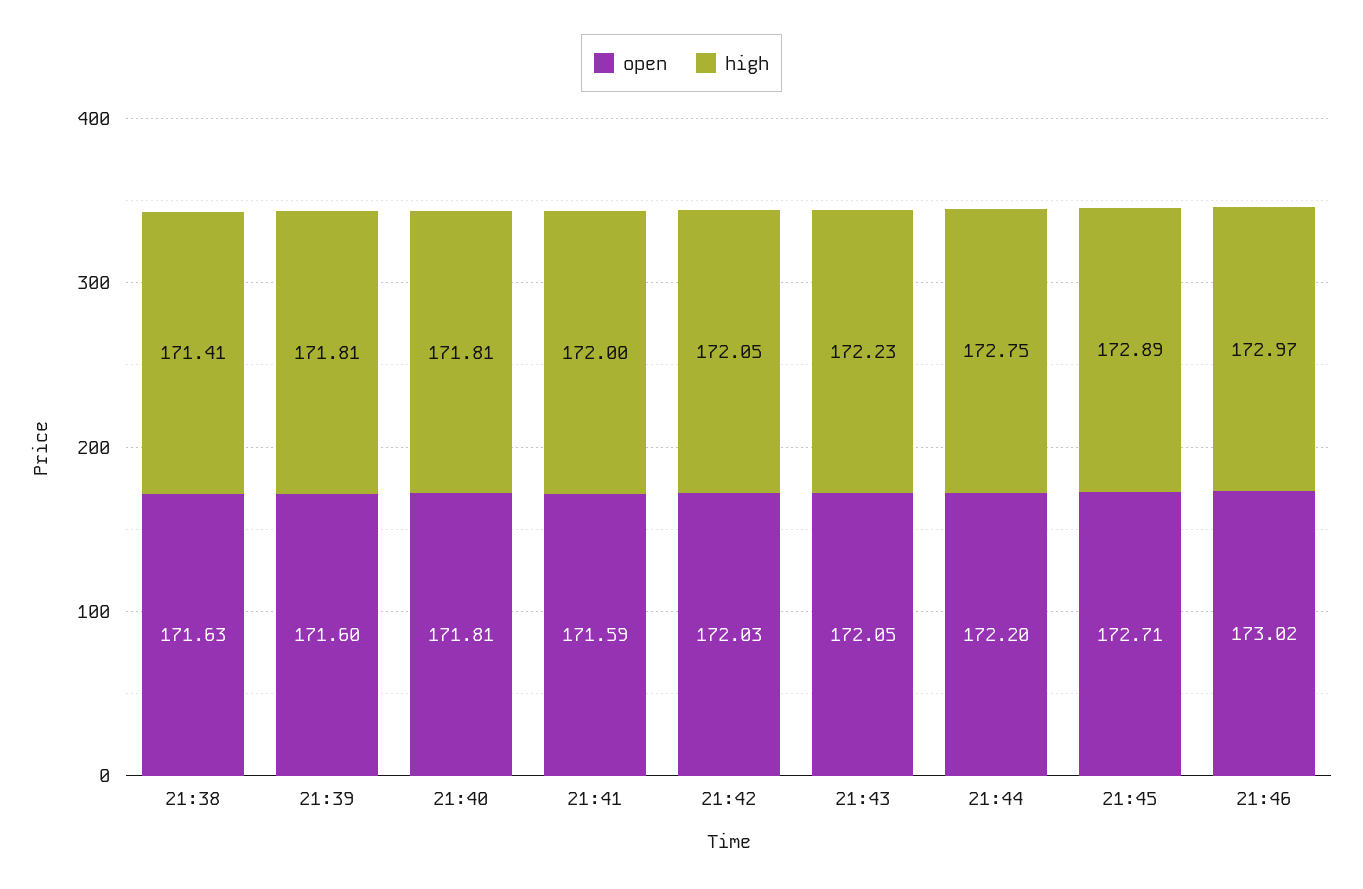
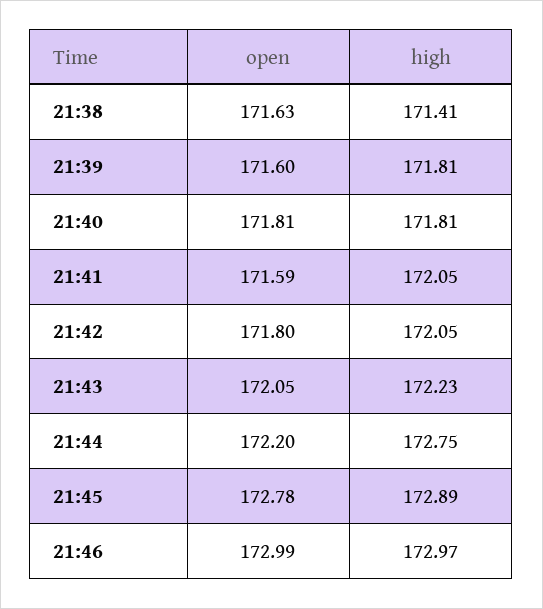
  {
    "open": {
      "21:38": 171.63,
      "21:39": 171.6,
      "21:40": 171.81,
      "21:41": 171.59,
-     "21:42": 172.03,
+     "21:42": 171.8,
      "21:43": 172.05,
      "21:44": 172.2,
-     "21:45": 172.71,
+     "21:45": 172.78,
-     "21:46": 173.02
+     "21:46": 172.99
    },
    "high": {
      "21:38": 171.41,
      "21:39": 171.81,
      "21:40": 171.81,
-     "21:41": 172,
+     "21:41": 172.05,
      "21:42": 172.05,
      "21:43": 172.23,
      "21:44": 172.75,
      "21:45": 172.89,
      "21:46": 172.97
    }
  }

